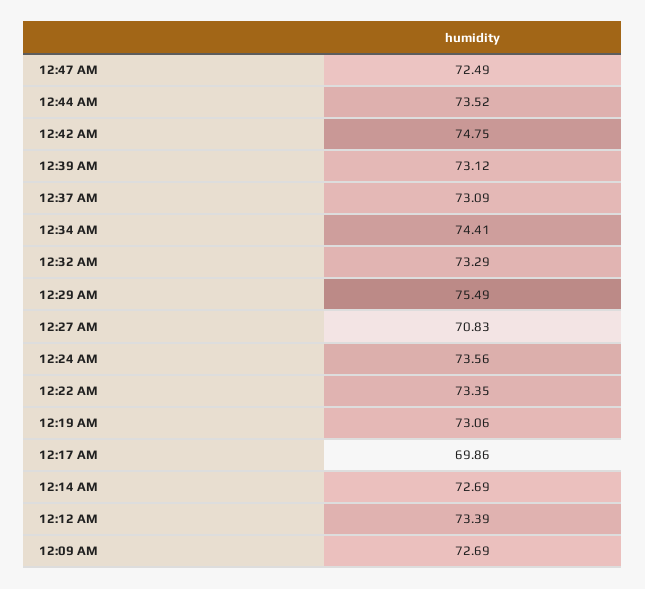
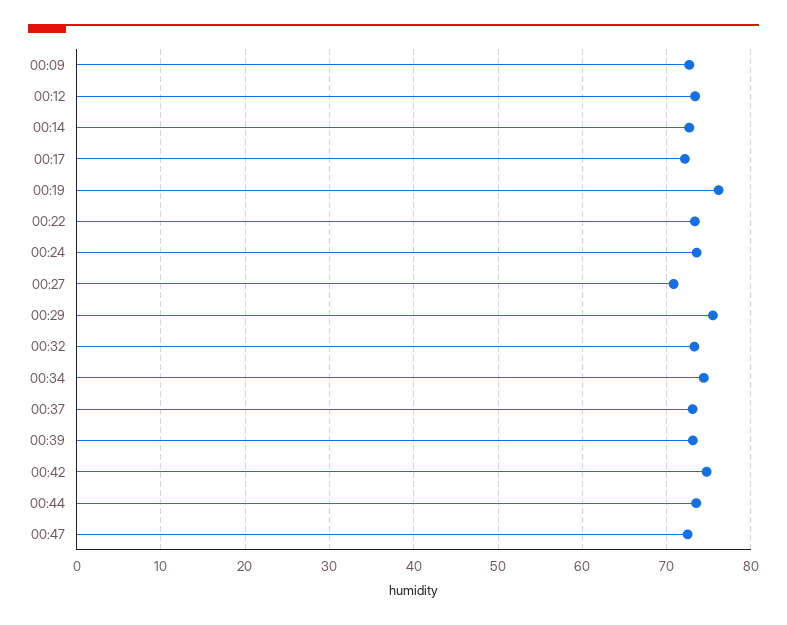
  {
    "12:47 AM": 72.49,
    "12:44 AM": 73.52,
    "12:42 AM": 74.75,
    "12:39 AM": 73.12,
    "12:37 AM": 73.09,
    "12:34 AM": 74.41,
    "12:32 AM": 73.29,
    "12:29 AM": 75.49,
    "12:27 AM": 70.83,
    "12:24 AM": 73.56,
    "12:22 AM": 73.35,
-   "12:19 AM": 73.06,
+   "12:19 AM": 76,
-   "12:17 AM": 69.86,
+   "12:17 AM": 72,
    "12:14 AM": 72.69,
    "12:12 AM": 73.39,
    "12:09 AM": 72.69
  }

